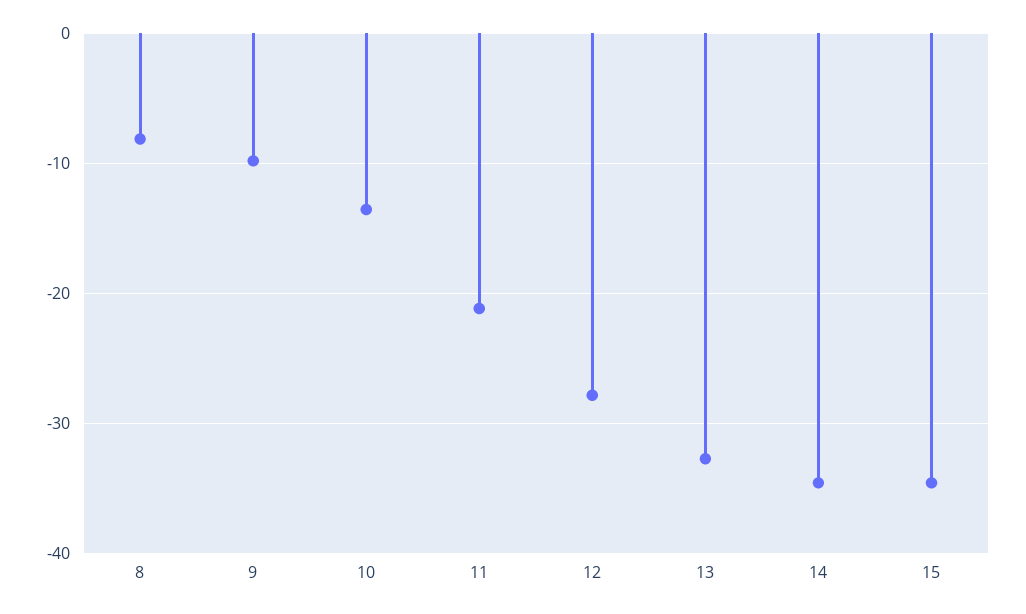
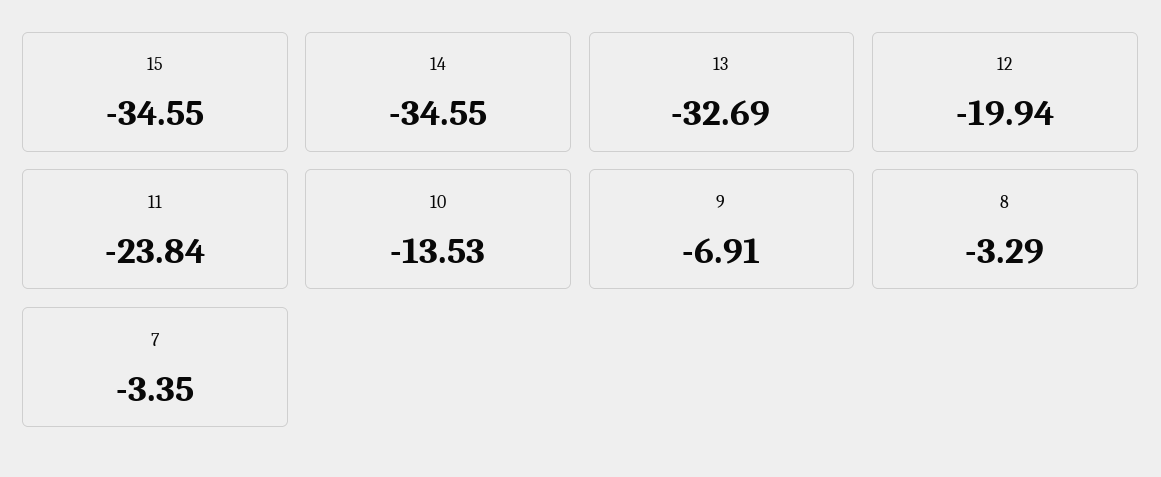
  {
-   "8": -8,
+   "8": -3.29,
-   "9": -10,
+   "9": -6.91,
    "10": -13.53,
-   "11": -21,
+   "11": -23.84,
-   "12": -28,
+   "12": -19.94,
    "13": -32.69,
    "14": -34.55,
-   "15": -34.55
+   "15": -34.55,
+   "7": -3.35
  }

